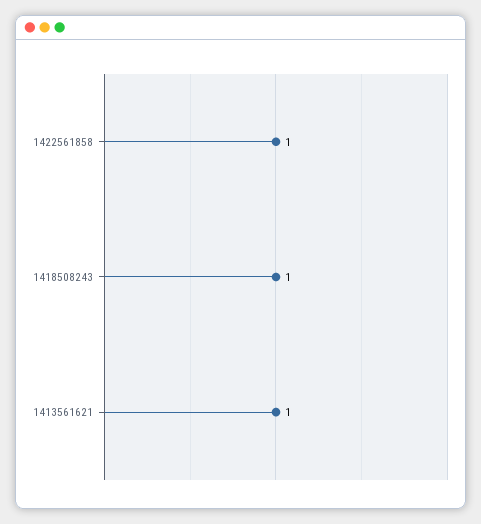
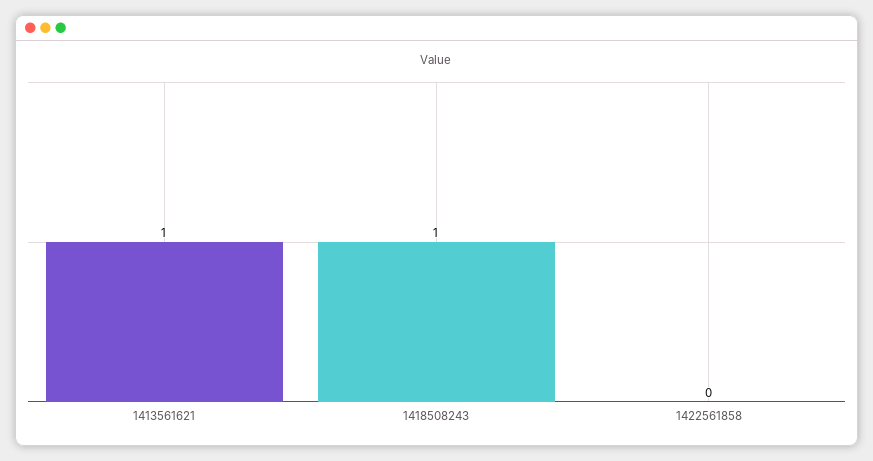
  {
-   "1422561858": 1,
+   "1422561858": 0,
    "1418508243": 1,
    "1413561621": 1
  }

